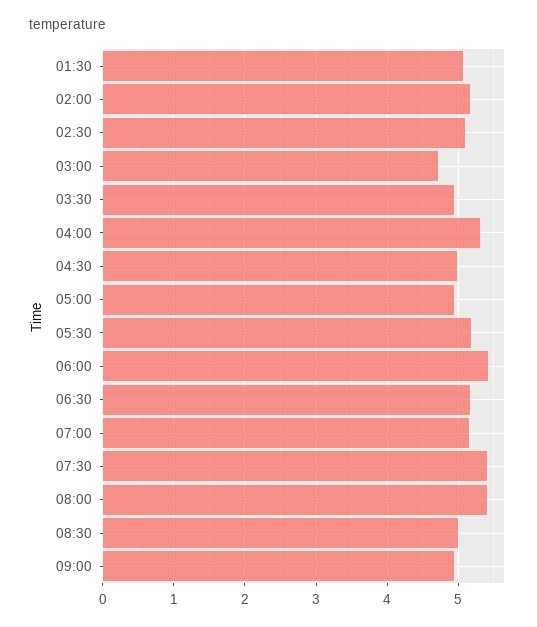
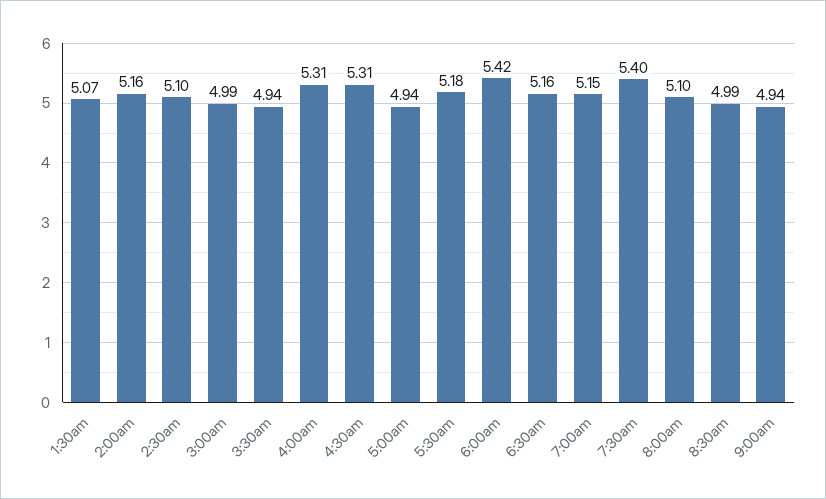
  {
    "01:30": 5.07,
    "02:00": 5.16,
    "02:30": 5.1,
-   "03:00": 4.7,
+   "03:00": 4.99,
    "03:30": 4.94,
    "04:00": 5.31,
-   "04:30": 5,
+   "04:30": 5.31,
    "05:00": 4.94,
    "05:30": 5.18,
    "06:00": 5.42,
    "06:30": 5.16,
    "07:00": 5.15,
    "07:30": 5.4,
-   "08:00": 5.4,
+   "08:00": 5.1,
    "08:30": 4.99,
    "09:00": 4.94
  }

